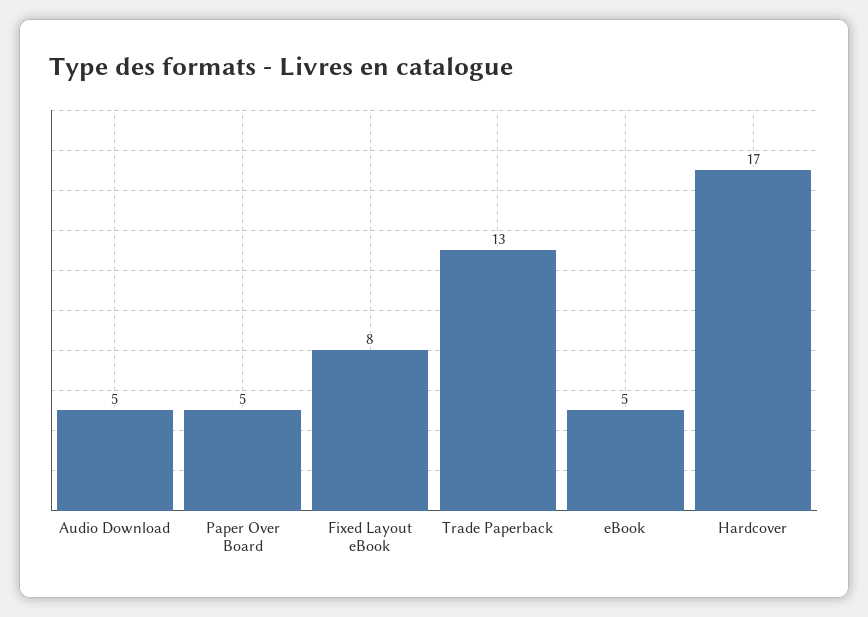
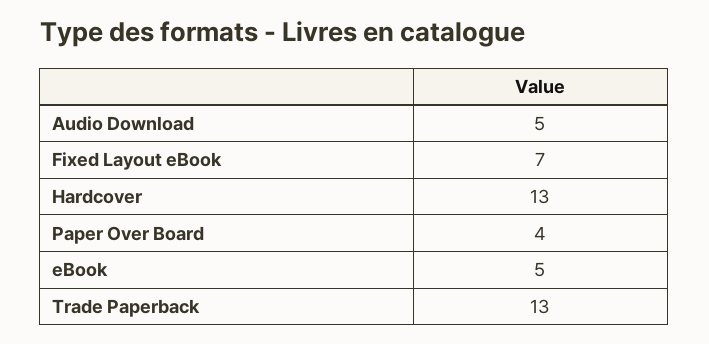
  {
    "Audio Download": 5,
-   "Paper Over Board": 5,
+   "Paper Over Board": 4,
-   "Fixed Layout eBook": 8,
+   "Fixed Layout eBook": 7,
    "Trade Paperback": 13,
    "eBook": 5,
-   "Hardcover": 17
+   "Hardcover": 13
  }

